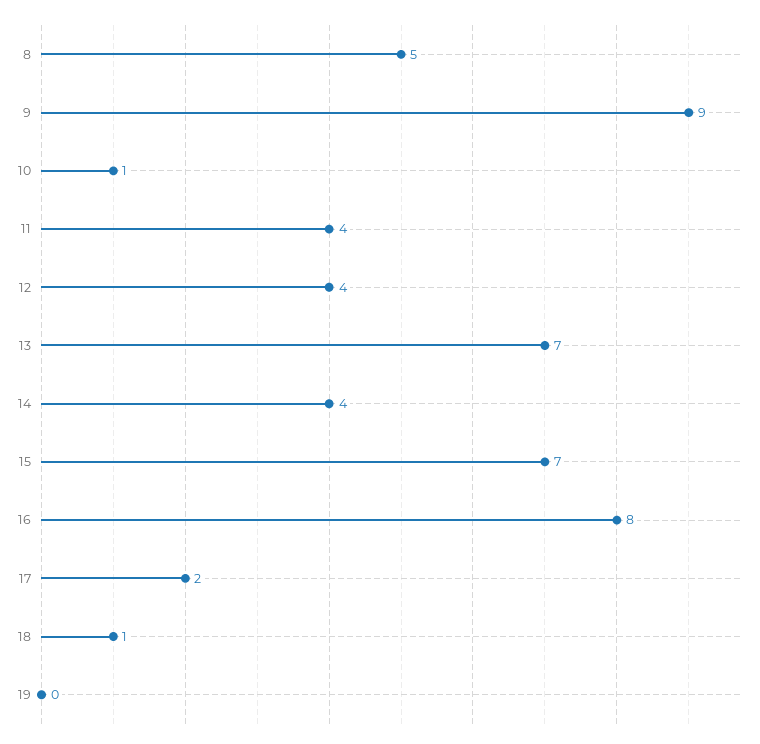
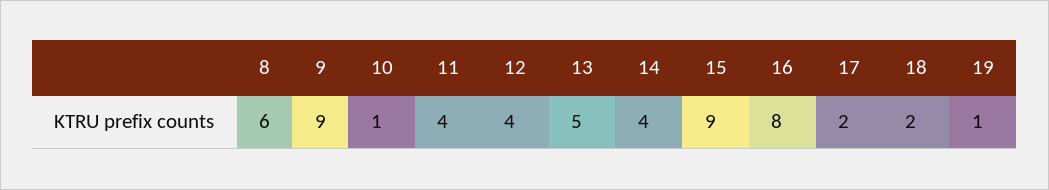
  {
-   "8": 5,
+   "8": 6,
    "9": 9,
    "10": 1,
    "11": 4,
    "12": 4,
-   "13": 7,
+   "13": 5,
    "14": 4,
-   "15": 7,
+   "15": 9,
    "16": 8,
    "17": 2,
-   "18": 1,
+   "18": 2,
-   "19": 0
+   "19": 1
  }

